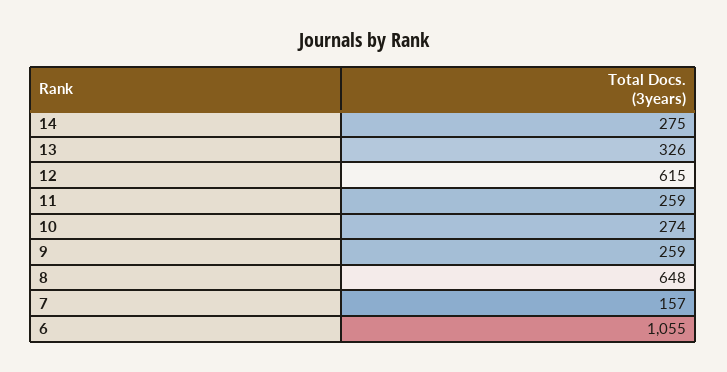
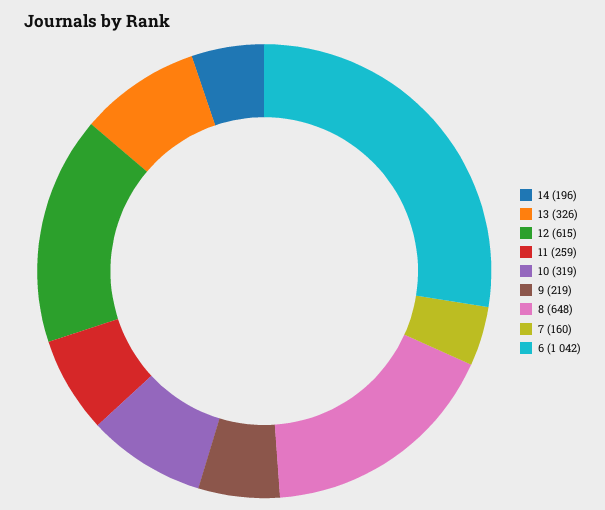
  {
-   "14": 275,
+   "14": 196,
    "13": 326,
    "12": 615,
    "11": 259,
-   "10": 274,
+   "10": 319,
-   "9": 259,
+   "9": 219,
    "8": 648,
-   "7": 157,
+   "7": 160,
-   "6": 1055
+   "6": 1042
  }

